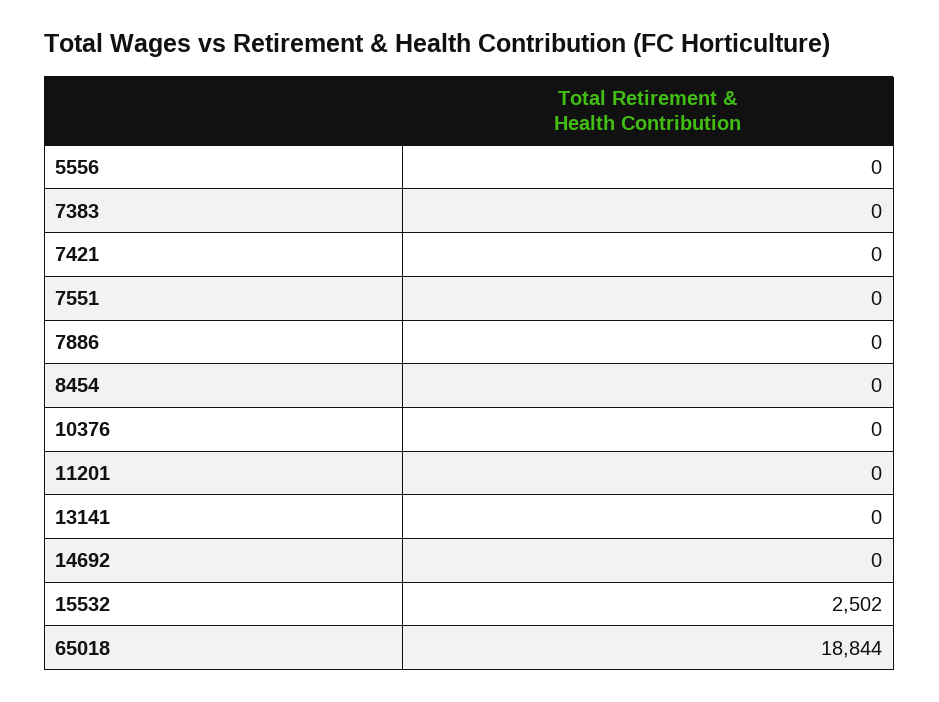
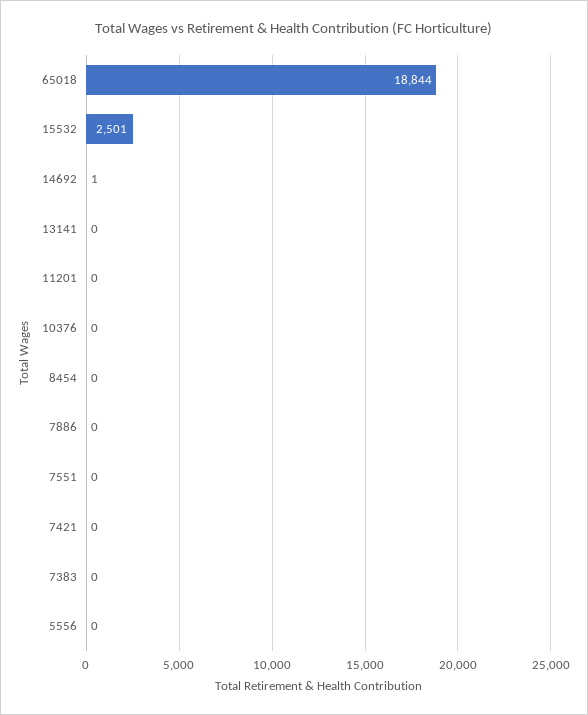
  {
    "5556": 0,
    "7383": 0,
    "7421": 0,
    "7551": 0,
    "7886": 0,
    "8454": 0,
    "10376": 0,
    "11201": 0,
    "13141": 0,
-   "14692": 0,
+   "14692": 1,
-   "15532": 2502,
+   "15532": 2501,
    "65018": 18844
  }

